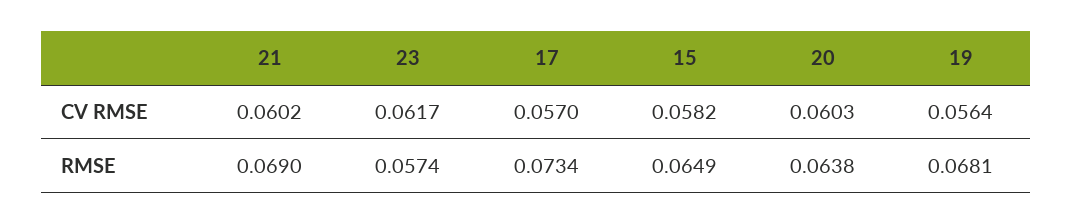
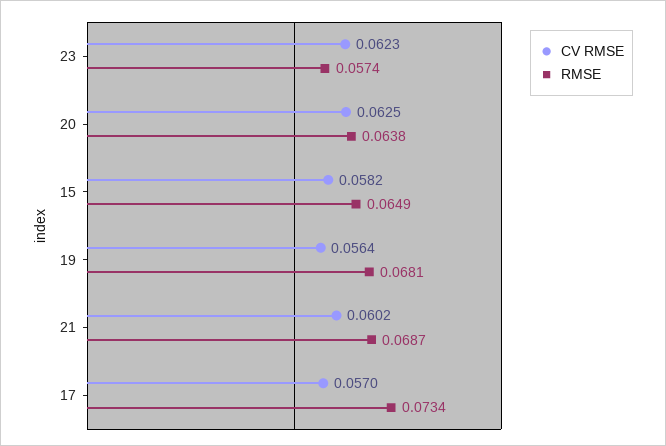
  {
    "CV RMSE": {
      "21": 0.0602,
-     "23": 0.0617,
+     "23": 0.0623,
      "17": 0.057,
      "15": 0.0582,
-     "20": 0.0603,
+     "20": 0.0625,
      "19": 0.0564
    },
    "RMSE": {
-     "21": 0.069,
+     "21": 0.0687,
      "23": 0.0574,
      "17": 0.0734,
      "15": 0.0649,
      "20": 0.0638,
      "19": 0.0681
    }
  }

